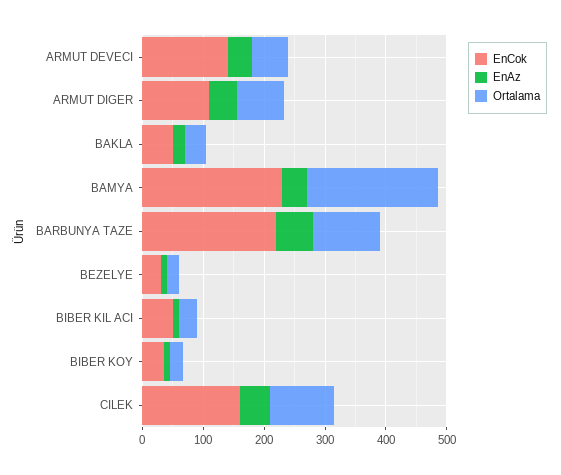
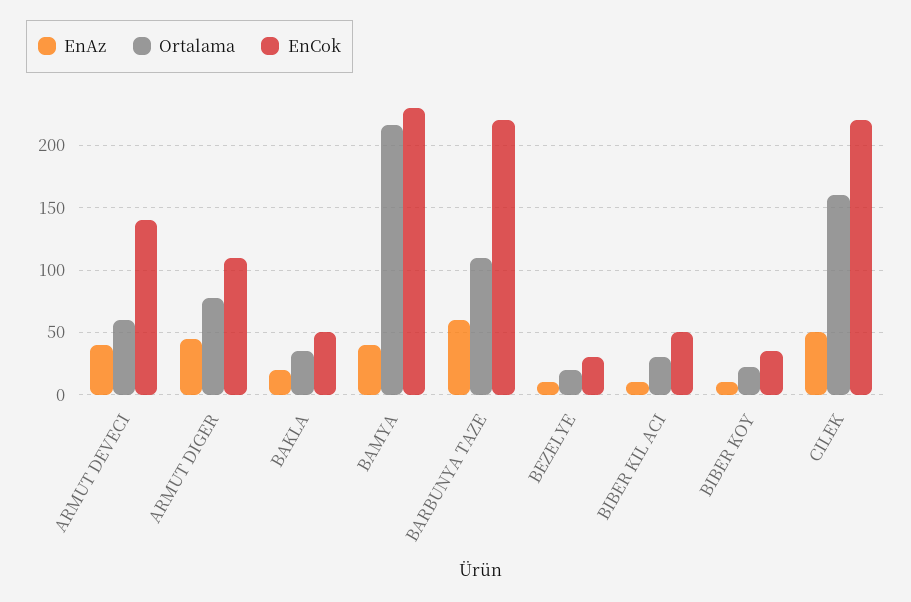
  {
    "EnCok": {
      "ARMUT DEVECI": 140,
      "ARMUT DIGER": 110,
      "BAKLA": 50,
      "BAMYA": 230,
      "BARBUNYA TAZE": 220,
      "BEZELYE": 30,
      "BIBER KIL ACI": 50,
      "BIBER KOY": 35,
-     "CILEK": 160
+     "CILEK": 220
    },
    "EnAz": {
      "ARMUT DEVECI": 40,
      "ARMUT DIGER": 45,
      "BAKLA": 20,
      "BAMYA": 40,
      "BARBUNYA TAZE": 60,
      "BEZELYE": 10,
      "BIBER KIL ACI": 10,
      "BIBER KOY": 10,
      "CILEK": 50
    },
    "Ortalama": {
      "ARMUT DEVECI": 60,
      "ARMUT DIGER": 80,
      "BAKLA": 35,
      "BAMYA": 215,
      "BARBUNYA TAZE": 110,
      "BEZELYE": 20,
      "BIBER KIL ACI": 30,
      "BIBER KOY": 25,
-     "CILEK": 100
+     "CILEK": 160
    }
  }

